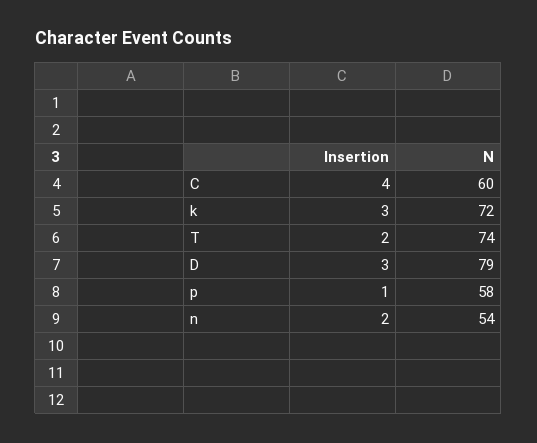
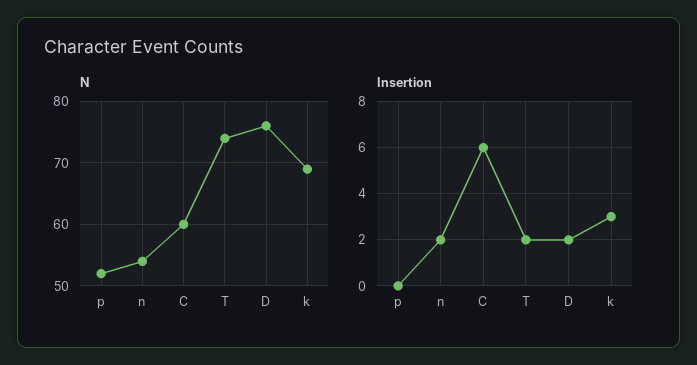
  {
    "Insertion": {
-     "C": 4,
+     "C": 6,
      "k": 3,
      "T": 2,
-     "D": 3,
+     "D": 2,
-     "p": 1,
+     "p": 0,
      "n": 2
    },
    "N": {
      "C": 60,
-     "k": 72,
+     "k": 69,
      "T": 74,
-     "D": 79,
+     "D": 76,
-     "p": 58,
+     "p": 52,
      "n": 54
    }
  }

